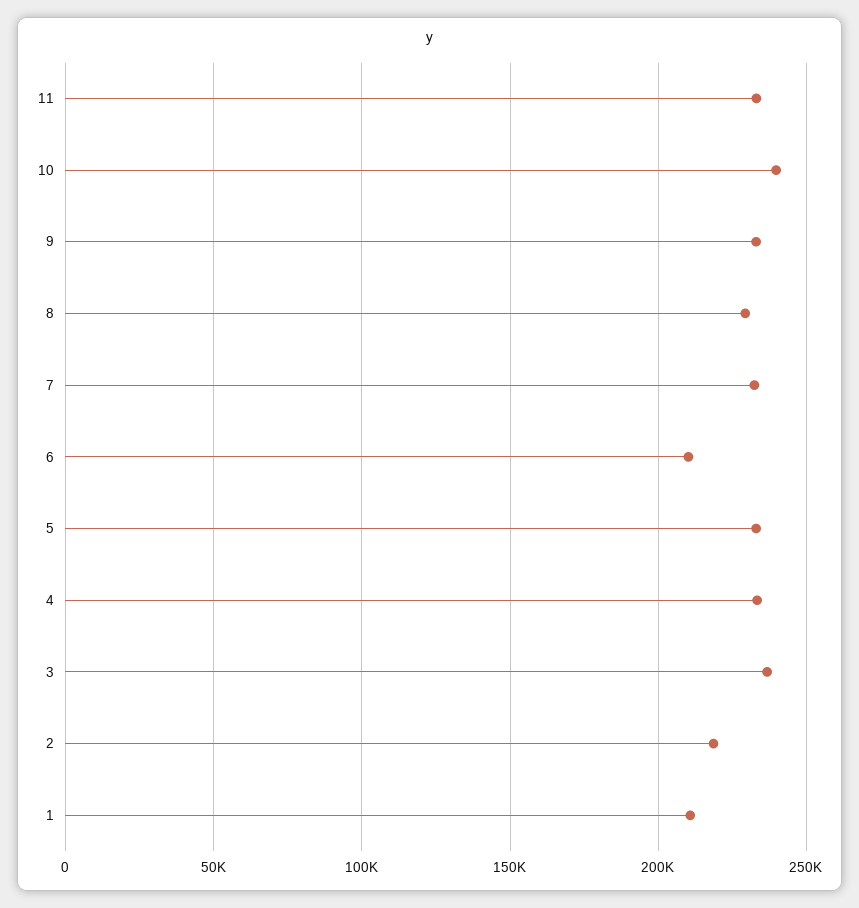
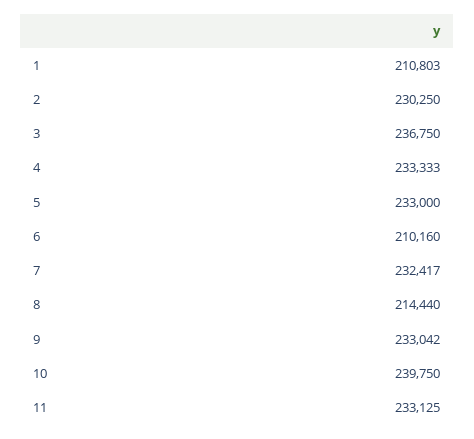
  {
    "11": 233125,
    "10": 239750,
    "9": 233042,
-   "8": 230000,
+   "8": 214440,
    "7": 232417,
    "6": 210160,
    "5": 233000,
    "4": 233333,
    "3": 236750,
-   "2": 220000,
+   "2": 230250,
    "1": 210803
  }

